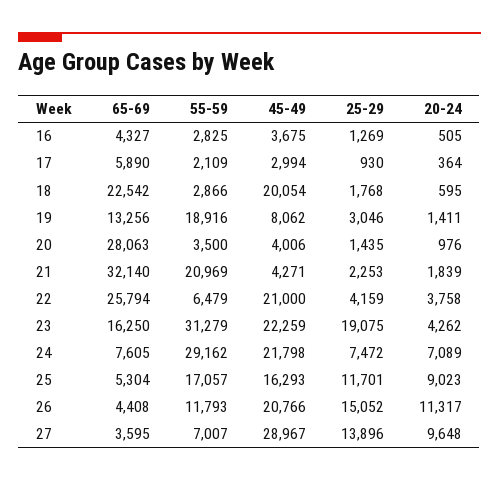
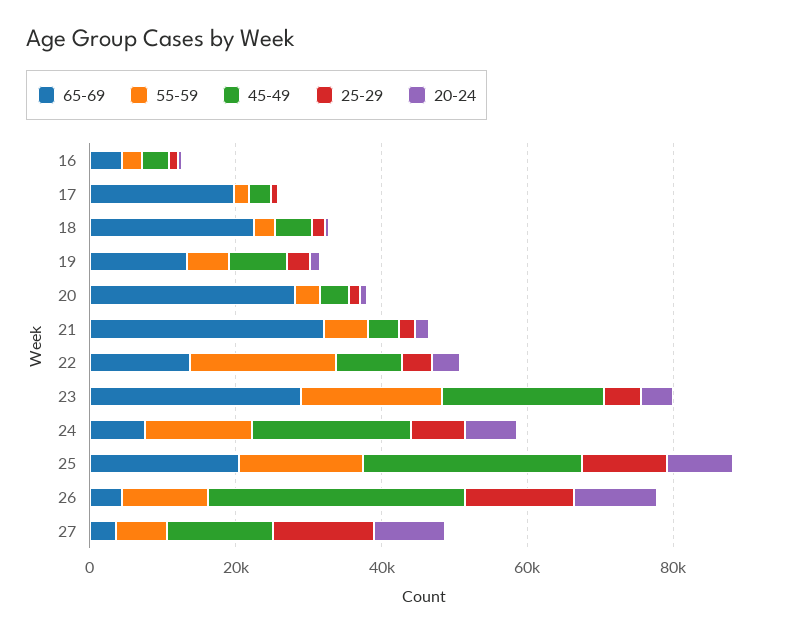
  {
    "65-69": {
      "16": 4327,
-     "17": 5890,
+     "17": 20000,
      "18": 22542,
      "19": 13256,
      "20": 28063,
      "21": 32140,
-     "22": 25794,
+     "22": 15000,
-     "23": 16250,
+     "23": 30000,
      "24": 7605,
-     "25": 5304,
+     "25": 20000,
      "26": 4408,
      "27": 3595
    },
    "55-59": {
      "16": 2825,
      "17": 2109,
      "18": 2866,
-     "19": 18916,
+     "19": 5000,
      "20": 3500,
-     "21": 20969,
+     "21": 5000,
-     "22": 6479,
+     "22": 20000,
-     "23": 31279,
+     "23": 20000,
-     "24": 29162,
+     "24": 15000,
      "25": 17057,
      "26": 11793,
      "27": 7007
    },
    "45-49": {
      "16": 3675,
      "17": 2994,
-     "18": 20054,
+     "18": 5000,
      "19": 8062,
      "20": 4006,
      "21": 4271,
-     "22": 21000,
+     "22": 10000,
      "23": 22259,
      "24": 21798,
-     "25": 16293,
+     "25": 30000,
-     "26": 20766,
+     "26": 35000,
-     "27": 28967
+     "27": 15000
    },
    "25-29": {
      "16": 1269,
      "17": 930,
      "18": 1768,
      "19": 3046,
      "20": 1435,
      "21": 2253,
      "22": 4159,
-     "23": 19075,
+     "23": 5000,
      "24": 7472,
      "25": 11701,
      "26": 15052,
      "27": 13896
    },
    "20-24": {
      "16": 505,
      "17": 364,
      "18": 595,
      "19": 1411,
      "20": 976,
      "21": 1839,
      "22": 3758,
      "23": 4262,
      "24": 7089,
      "25": 9023,
      "26": 11317,
      "27": 9648
    }
  }

